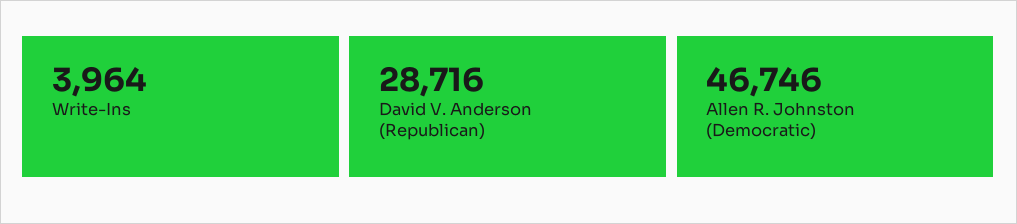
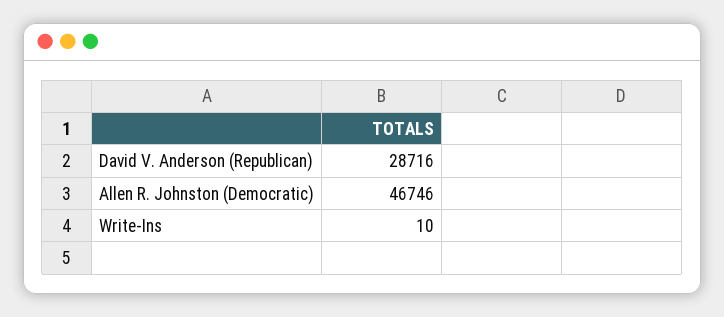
  {
-   "Write-Ins": 3964,
+   "Write-Ins": 10,
    "David V. Anderson (Republican)": 28716,
    "Allen R. Johnston (Democratic)": 46746
  }

